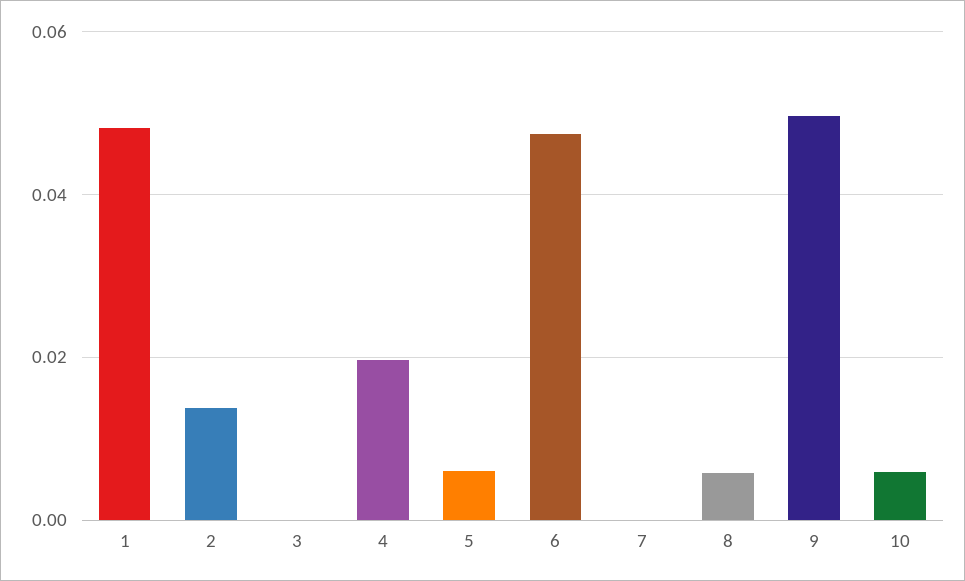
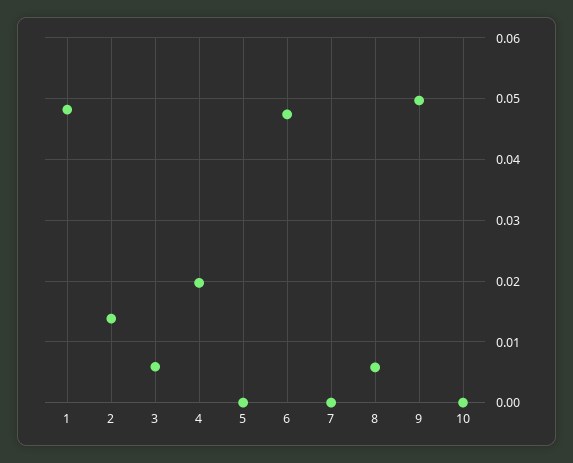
  {
    "1": 0.048,
    "2": 0.014,
-   "3": 0,
+   "3": 0.006,
    "4": 0.02,
-   "5": 0.006,
+   "5": 0,
    "6": 0.047,
    "7": 0,
    "8": 0.006,
    "9": 0.05,
-   "10": 0.006
+   "10": 0
  }

